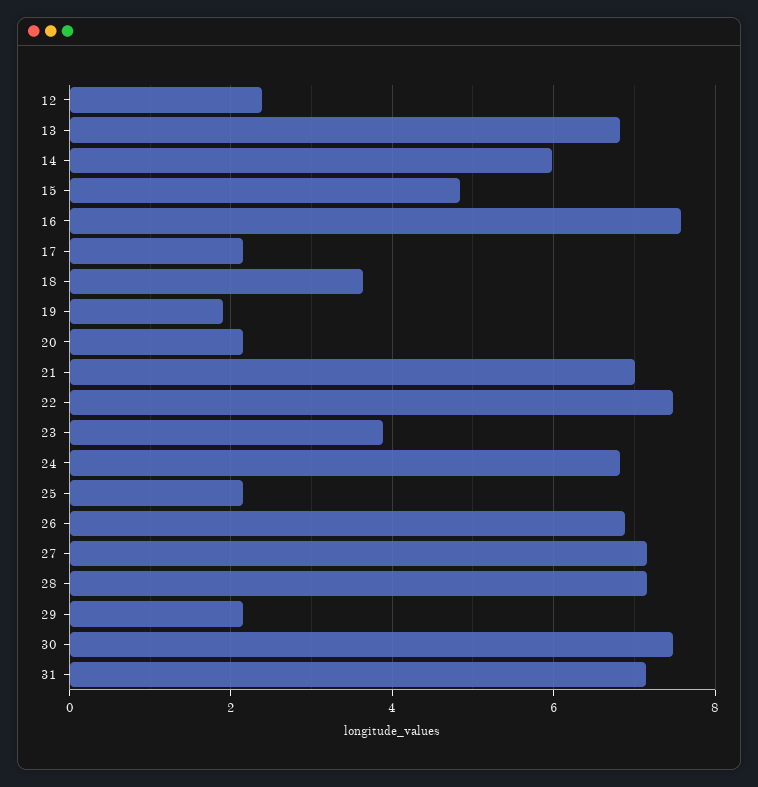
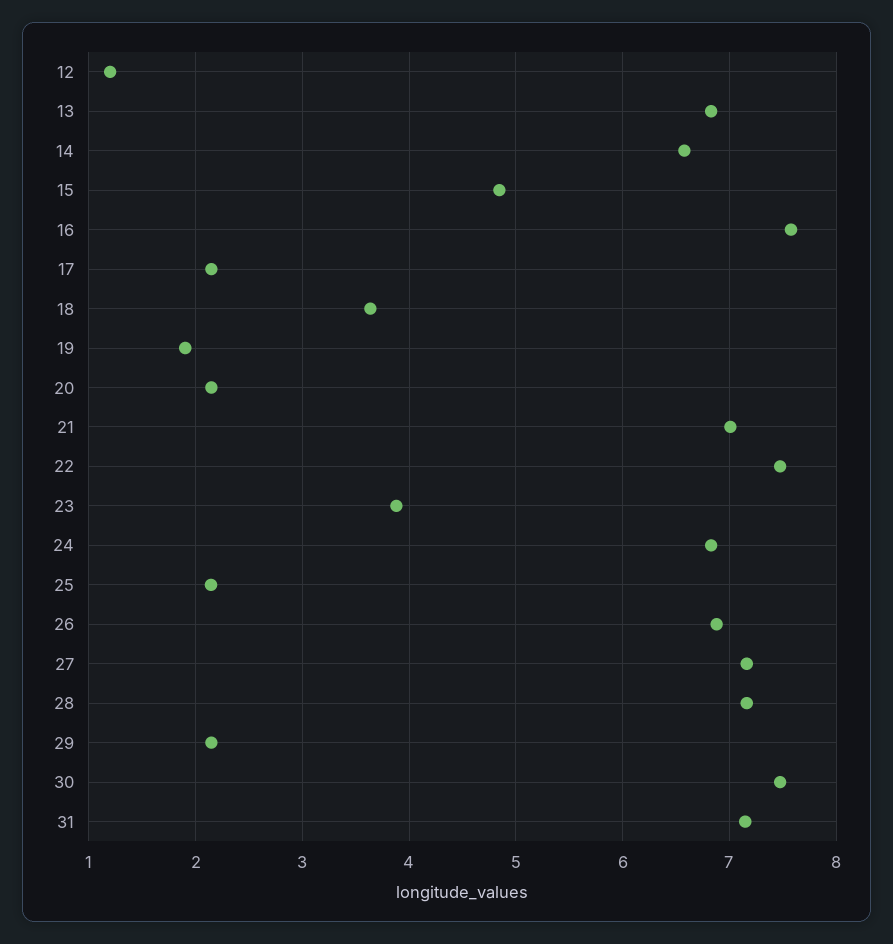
  {
-   "12": 2.4,
+   "12": 1.2,
    "13": 6.8,
-   "14": 6,
+   "14": 6.6,
    "15": 4.8,
    "16": 7.6,
    "17": 2.1,
    "18": 3.6,
    "19": 1.9,
    "20": 2.1,
    "21": 7,
    "22": 7.5,
    "23": 3.9,
    "24": 6.8,
    "25": 2.1,
    "26": 6.9,
    "27": 7.2,
    "28": 7.2,
    "29": 2.1,
    "30": 7.5,
    "31": 7.1
  }

